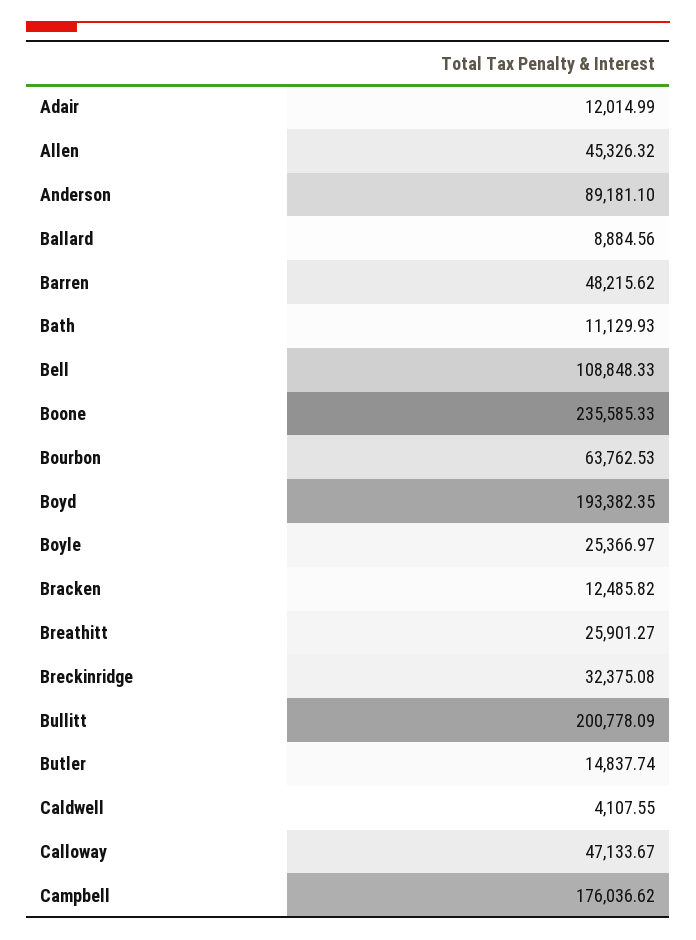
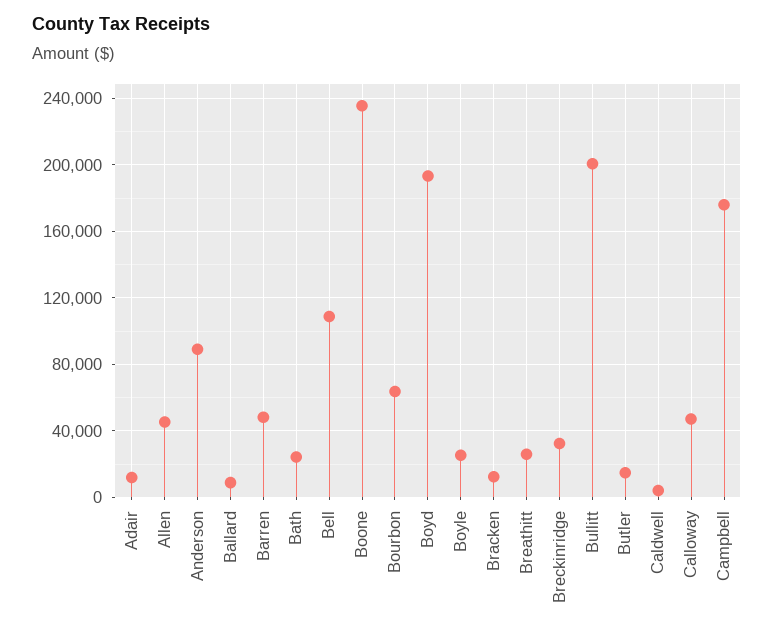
  {
    "Adair": 12014.99,
    "Allen": 45326.32,
    "Anderson": 89181.1,
    "Ballard": 8884.56,
    "Barren": 48215.62,
-   "Bath": 11129.93,
+   "Bath": 25000,
    "Bell": 108848.33,
    "Boone": 235585.33,
    "Bourbon": 63762.53,
    "Boyd": 193382.35,
    "Boyle": 25366.97,
    "Bracken": 12485.82,
    "Breathitt": 25901.27,
    "Breckinridge": 32375.08,
    "Bullitt": 200778.09,
    "Butler": 14837.74,
    "Caldwell": 4107.55,
    "Calloway": 47133.67,
    "Campbell": 176036.62
  }

